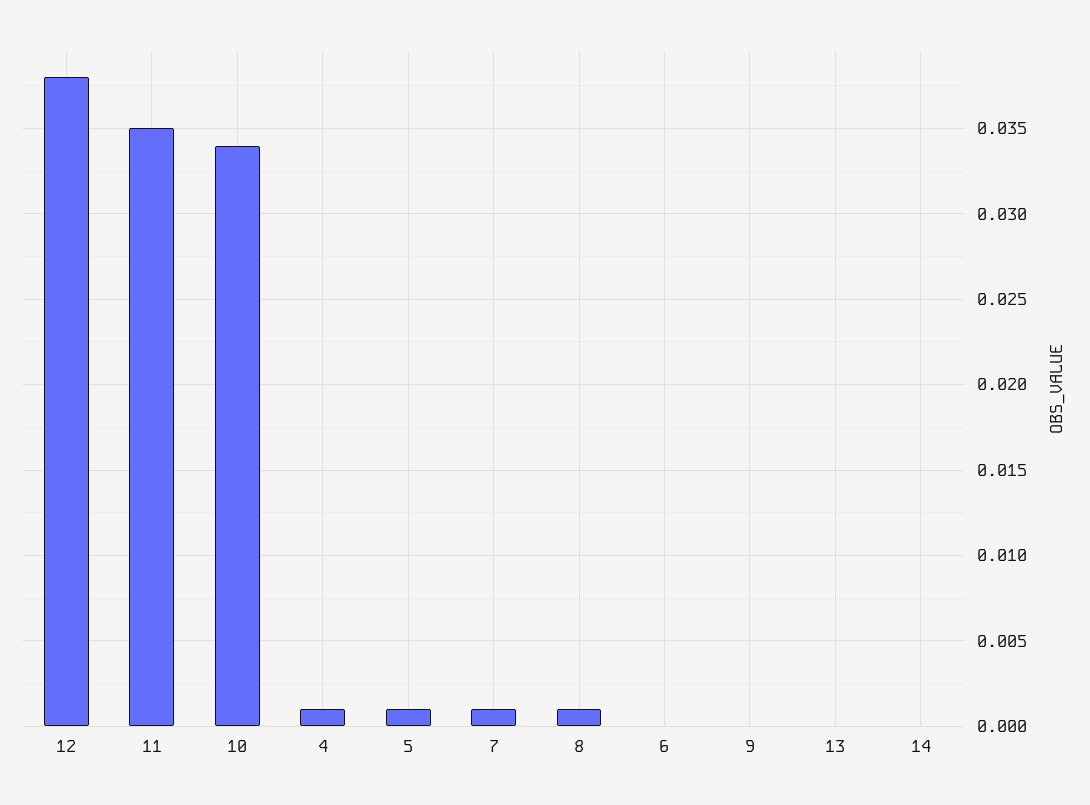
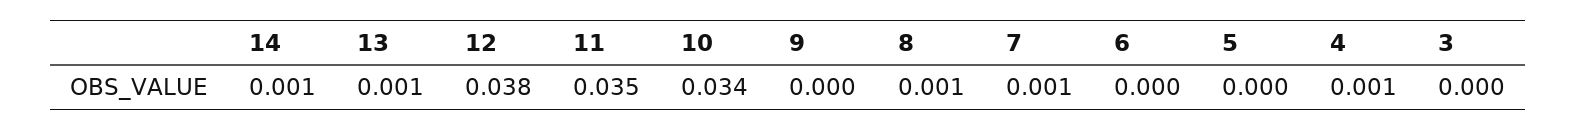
  {
    "12": 0.038,
    "11": 0.035,
    "10": 0.034,
    "4": 0.001,
-   "5": 0.001,
+   "5": 0,
    "7": 0.001,
    "8": 0.001,
    "6": 0,
    "9": 0,
-   "13": 0,
+   "13": 0.001,
-   "14": 0
+   "14": 0.001,
+   "3": 0
  }

